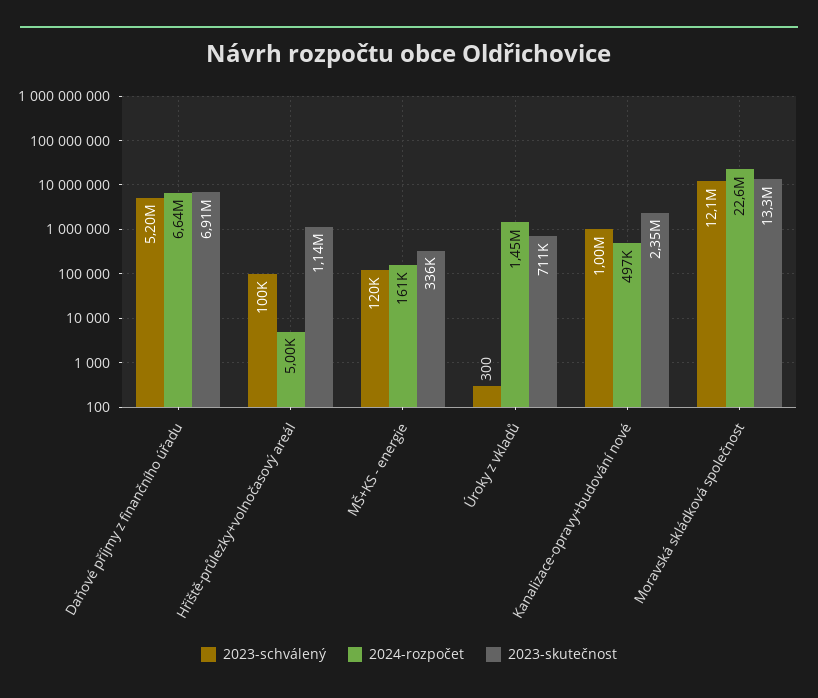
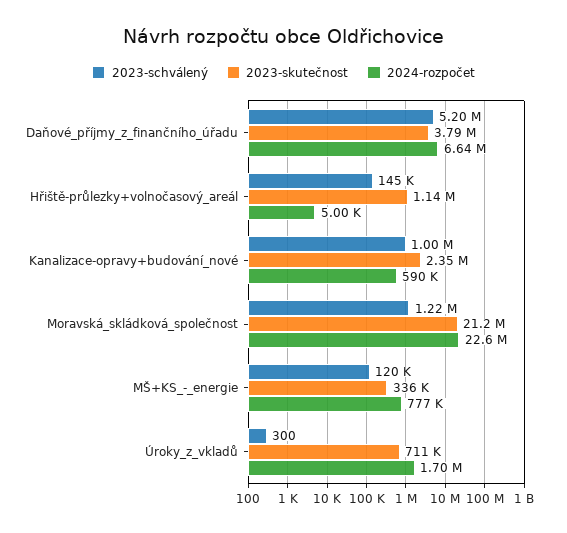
  {
    "2023-schválený": {
      "Daňové příjmy z finančního úřadu": 5200000,
-     "Hřiště-průlezky+volnočasový areál": 100000,
+     "Hřiště-průlezky+volnočasový areál": 145000,
      "MŠ+KS - energie": 120000,
      "Úroky z vkladů": 300,
      "Kanalizace-opravy+budování nové": 1000000,
-     "Moravská skládková společnost": 12100000
+     "Moravská skládková společnost": 1220000
    },
    "2024-rozpočet": {
      "Daňové příjmy z finančního úřadu": 6640000,
      "Hřiště-průlezky+volnočasový areál": 5000,
-     "MŠ+KS - energie": 161000,
+     "MŠ+KS - energie": 777000,
-     "Úroky z vkladů": 1450000,
+     "Úroky z vkladů": 1700000,
-     "Kanalizace-opravy+budování nové": 497000,
+     "Kanalizace-opravy+budování nové": 590000,
      "Moravská skládková společnost": 22600000
    },
    "2023-skutečnost": {
-     "Daňové příjmy z finančního úřadu": 6910000,
+     "Daňové příjmy z finančního úřadu": 3790000,
      "Hřiště-průlezky+volnočasový areál": 1140000,
      "MŠ+KS - energie": 336000,
      "Úroky z vkladů": 711000,
      "Kanalizace-opravy+budování nové": 2350000,
-     "Moravská skládková společnost": 13300000
+     "Moravská skládková společnost": 21200000
    }
  }

